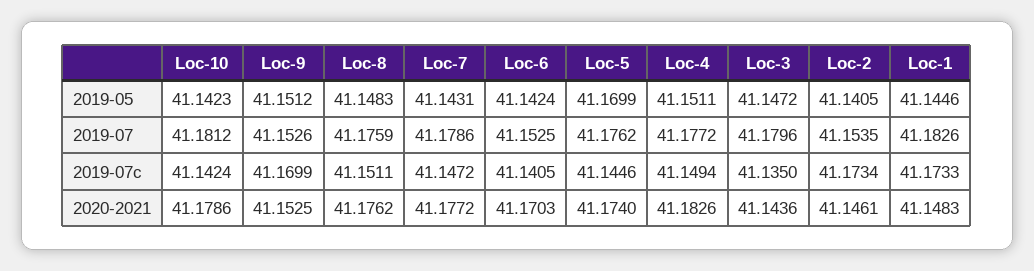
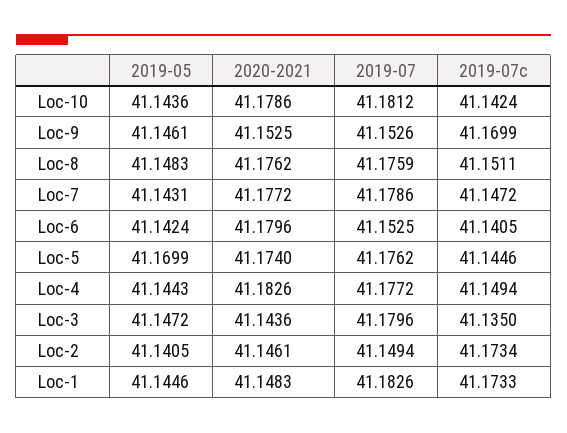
  {
    "Loc-10": {
-     "2019-05": 41.1423,
+     "2019-05": 41.1436,
      "2019-07": 41.1812,
      "2019-07c": 41.1424,
      "2020-2021": 41.1786
    },
    "Loc-9": {
-     "2019-05": 41.1512,
+     "2019-05": 41.1461,
      "2019-07": 41.1526,
      "2019-07c": 41.1699,
      "2020-2021": 41.1525
    },
    "Loc-8": {
      "2019-05": 41.1483,
      "2019-07": 41.1759,
      "2019-07c": 41.1511,
      "2020-2021": 41.1762
    },
    "Loc-7": {
      "2019-05": 41.1431,
      "2019-07": 41.1786,
      "2019-07c": 41.1472,
      "2020-2021": 41.1772
    },
    "Loc-6": {
      "2019-05": 41.1424,
      "2019-07": 41.1525,
      "2019-07c": 41.1405,
-     "2020-2021": 41.1703
+     "2020-2021": 41.1796
    },
    "Loc-5": {
      "2019-05": 41.1699,
      "2019-07": 41.1762,
      "2019-07c": 41.1446,
      "2020-2021": 41.174
    },
    "Loc-4": {
-     "2019-05": 41.1511,
+     "2019-05": 41.1443,
      "2019-07": 41.1772,
      "2019-07c": 41.1494,
      "2020-2021": 41.1826
    },
    "Loc-3": {
      "2019-05": 41.1472,
      "2019-07": 41.1796,
      "2019-07c": 41.135,
      "2020-2021": 41.1436
    },
    "Loc-2": {
      "2019-05": 41.1405,
-     "2019-07": 41.1535,
+     "2019-07": 41.1494,
      "2019-07c": 41.1734,
      "2020-2021": 41.1461
    },
    "Loc-1": {
      "2019-05": 41.1446,
      "2019-07": 41.1826,
      "2019-07c": 41.1733,
      "2020-2021": 41.1483
    }
  }

